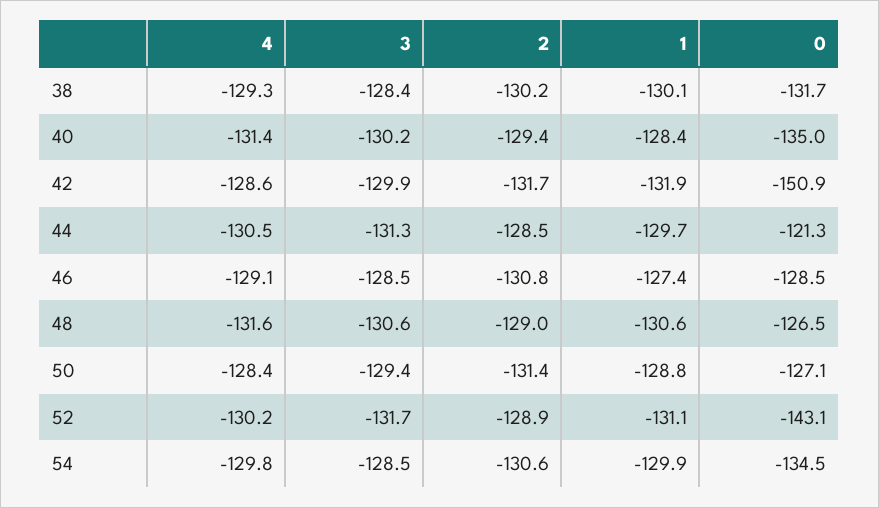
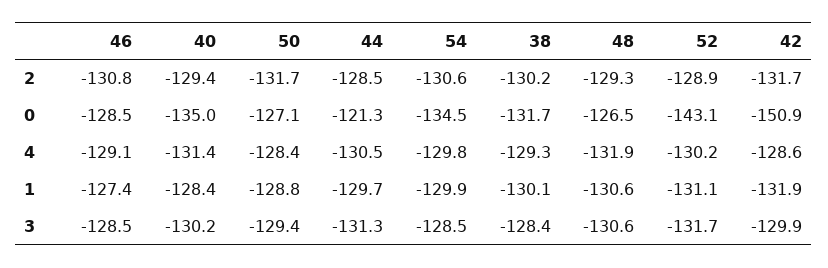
  {
    "4": {
      "38": -129.3,
      "40": -131.4,
      "42": -128.6,
      "44": -130.5,
      "46": -129.1,
-     "48": -131.6,
+     "48": -131.9,
      "50": -128.4,
      "52": -130.2,
      "54": -129.8
    },
    "3": {
      "38": -128.4,
      "40": -130.2,
      "42": -129.9,
      "44": -131.3,
      "46": -128.5,
      "48": -130.6,
      "50": -129.4,
      "52": -131.7,
      "54": -128.5
    },
    "2": {
      "38": -130.2,
      "40": -129.4,
      "42": -131.7,
      "44": -128.5,
      "46": -130.8,
-     "48": -129,
+     "48": -129.3,
-     "50": -131.4,
+     "50": -131.7,
      "52": -128.9,
      "54": -130.6
    },
    "1": {
      "38": -130.1,
      "40": -128.4,
      "42": -131.9,
      "44": -129.7,
      "46": -127.4,
      "48": -130.6,
      "50": -128.8,
      "52": -131.1,
      "54": -129.9
    },
    "0": {
      "38": -131.7,
      "40": -135,
      "42": -150.9,
      "44": -121.3,
      "46": -128.5,
      "48": -126.5,
      "50": -127.1,
      "52": -143.1,
      "54": -134.5
    }
  }

